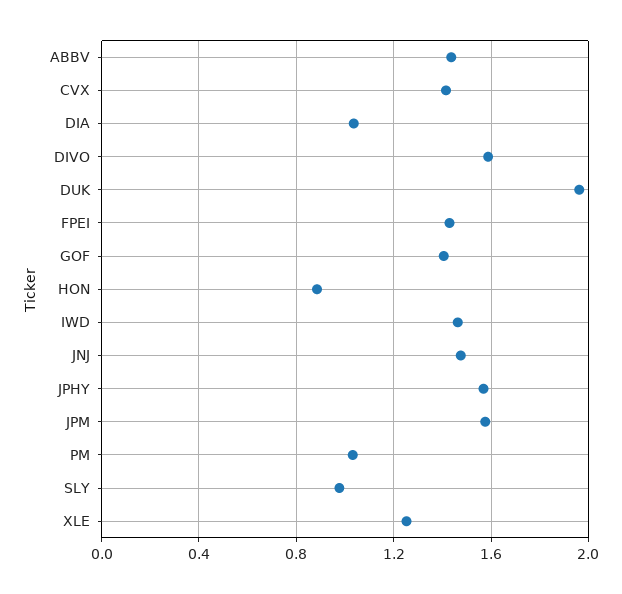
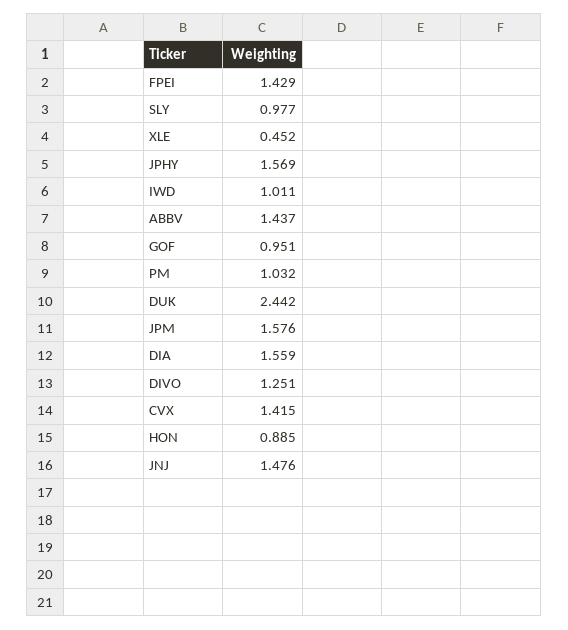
  {
    "ABBV": 1.437,
    "CVX": 1.415,
-   "DIA": 1.05,
+   "DIA": 1.559,
-   "DIVO": 1.6,
+   "DIVO": 1.251,
-   "DUK": 1.95,
+   "DUK": 2.442,
    "FPEI": 1.429,
-   "GOF": 1.4,
+   "GOF": 0.951,
    "HON": 0.885,
-   "IWD": 1.45,
+   "IWD": 1.011,
    "JNJ": 1.476,
    "JPHY": 1.569,
    "JPM": 1.576,
    "PM": 1.032,
    "SLY": 0.977,
-   "XLE": 1.25
+   "XLE": 0.452
  }

